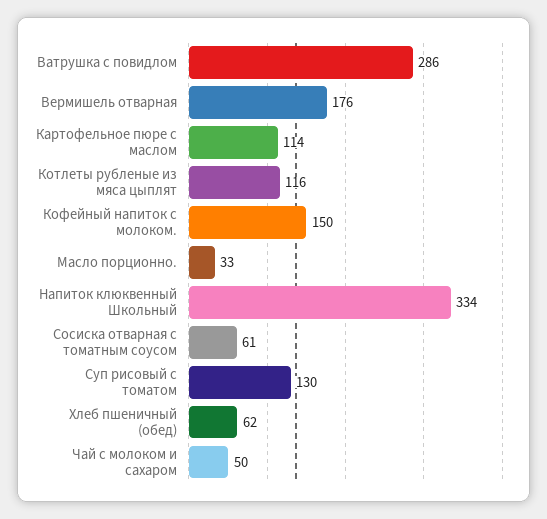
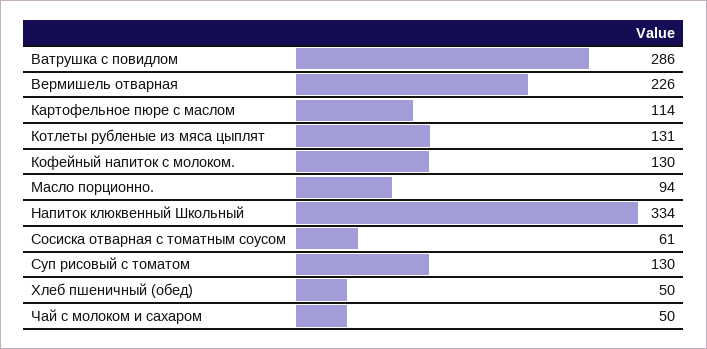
  {
    "Ватрушка с повидлом": 286,
-   "Вермишель отварная": 176,
+   "Вермишель отварная": 226,
    "Картофельное пюре с маслом": 114,
-   "Котлеты рубленые из мяса цыплят": 116,
+   "Котлеты рубленые из мяса цыплят": 131,
-   "Кофейный напиток с молоком.": 150,
+   "Кофейный напиток с молоком.": 130,
-   "Масло порционно.": 33,
+   "Масло порционно.": 94,
    "Напиток клюквенный Школьный": 334,
    "Сосиска отварная с томатным соусом": 61,
    "Суп рисовый с томатом": 130,
-   "Хлеб пшеничный (обед)": 62,
+   "Хлеб пшеничный (обед)": 50,
    "Чай с молоком и сахаром": 50
  }

